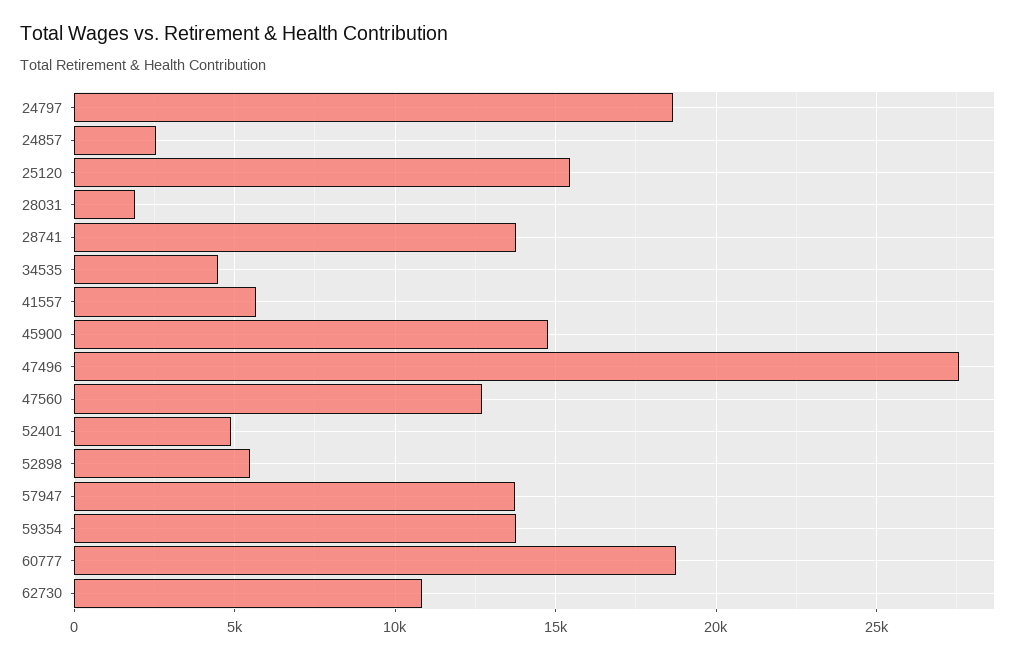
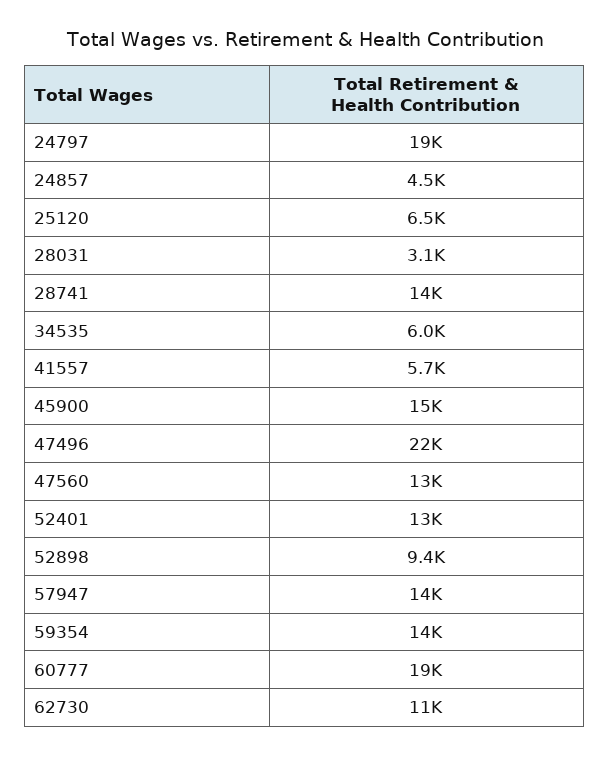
  {
    "24797": 19000,
-   "24857": 2500,
+   "24857": 4500,
-   "25120": 15500,
+   "25120": 6500,
-   "28031": 2000,
+   "28031": 3100,
    "28741": 14000,
-   "34535": 4500,
+   "34535": 6000,
    "41557": 5700,
    "45900": 15000,
-   "47496": 27500,
+   "47496": 22000,
    "47560": 13000,
-   "52401": 5000,
+   "52401": 13000,
-   "52898": 5500,
+   "52898": 9400,
    "57947": 14000,
    "59354": 14000,
    "60777": 19000,
    "62730": 11000
  }

